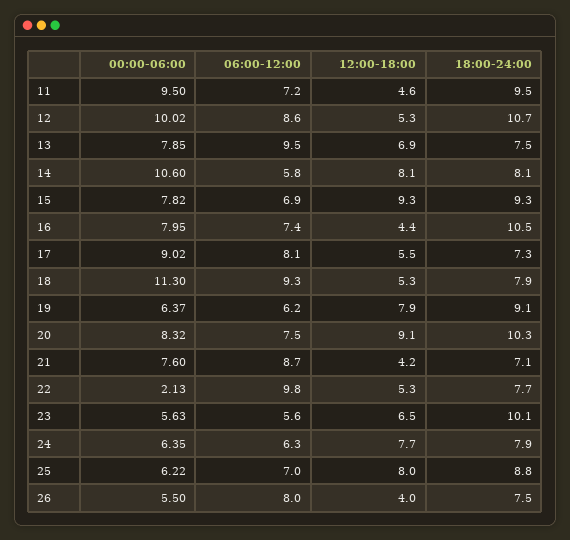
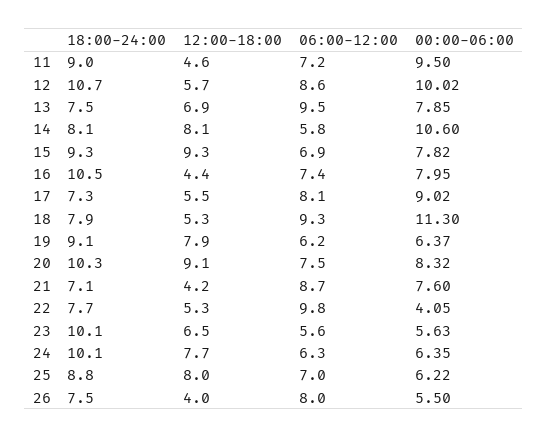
  {
    "00:00-06:00": {
      "11": 9.5,
      "12": 10.02,
      "13": 7.85,
      "14": 10.6,
      "15": 7.82,
      "16": 7.95,
      "17": 9.02,
      "18": 11.3,
      "19": 6.37,
      "20": 8.32,
      "21": 7.6,
-     "22": 2.13,
+     "22": 4.05,
      "23": 5.63,
      "24": 6.35,
      "25": 6.22,
      "26": 5.5
    },
    "06:00-12:00": {
      "11": 7.2,
      "12": 8.6,
      "13": 9.5,
      "14": 5.8,
      "15": 6.9,
      "16": 7.4,
      "17": 8.1,
      "18": 9.3,
      "19": 6.2,
      "20": 7.5,
      "21": 8.7,
      "22": 9.8,
      "23": 5.6,
      "24": 6.3,
      "25": 7,
      "26": 8
    },
    "12:00-18:00": {
      "11": 4.6,
-     "12": 5.3,
+     "12": 5.7,
      "13": 6.9,
      "14": 8.1,
      "15": 9.3,
      "16": 4.4,
      "17": 5.5,
      "18": 5.3,
      "19": 7.9,
      "20": 9.1,
      "21": 4.2,
      "22": 5.3,
      "23": 6.5,
      "24": 7.7,
      "25": 8,
      "26": 4
    },
    "18:00-24:00": {
-     "11": 9.5,
+     "11": 9,
      "12": 10.7,
      "13": 7.5,
      "14": 8.1,
      "15": 9.3,
      "16": 10.5,
      "17": 7.3,
      "18": 7.9,
      "19": 9.1,
      "20": 10.3,
      "21": 7.1,
      "22": 7.7,
      "23": 10.1,
-     "24": 7.9,
+     "24": 10.1,
      "25": 8.8,
      "26": 7.5
    }
  }

